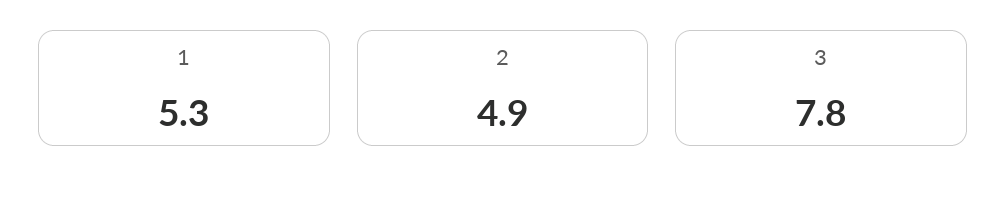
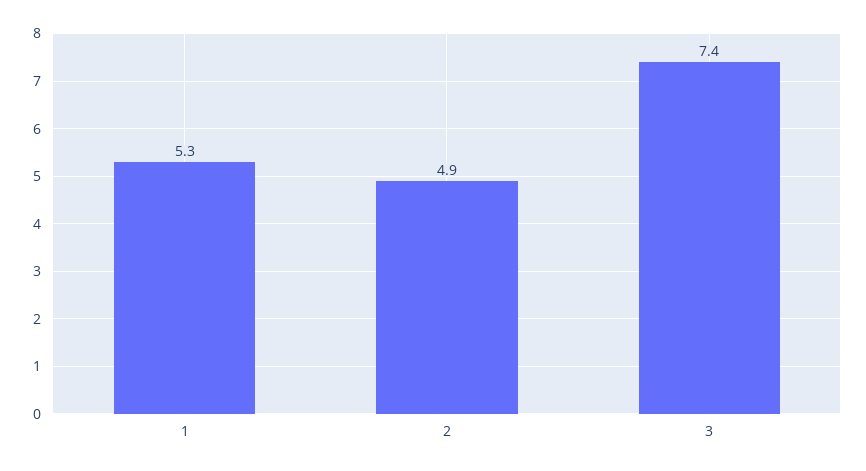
  {
    "1": 5.3,
    "2": 4.9,
-   "3": 7.8
+   "3": 7.4
  }

